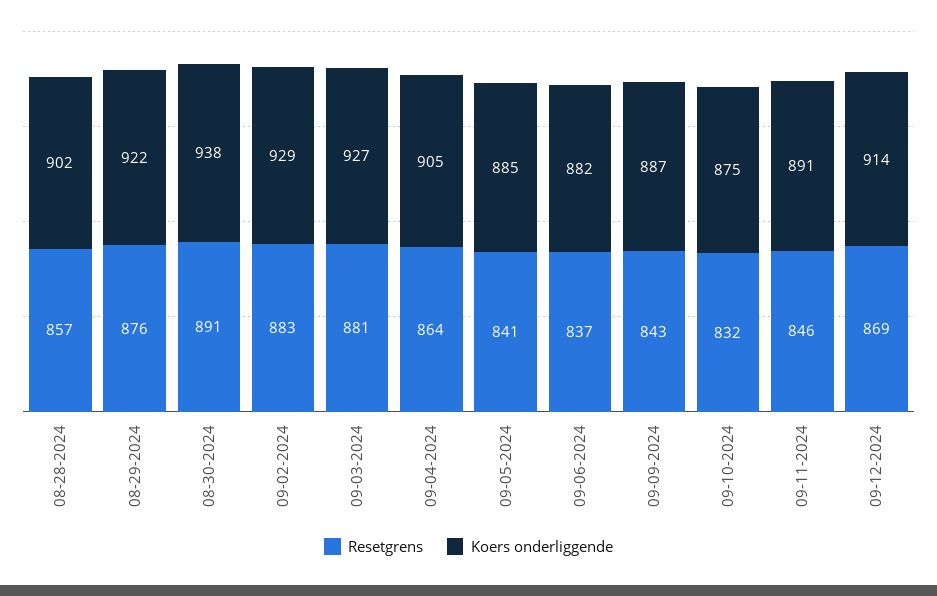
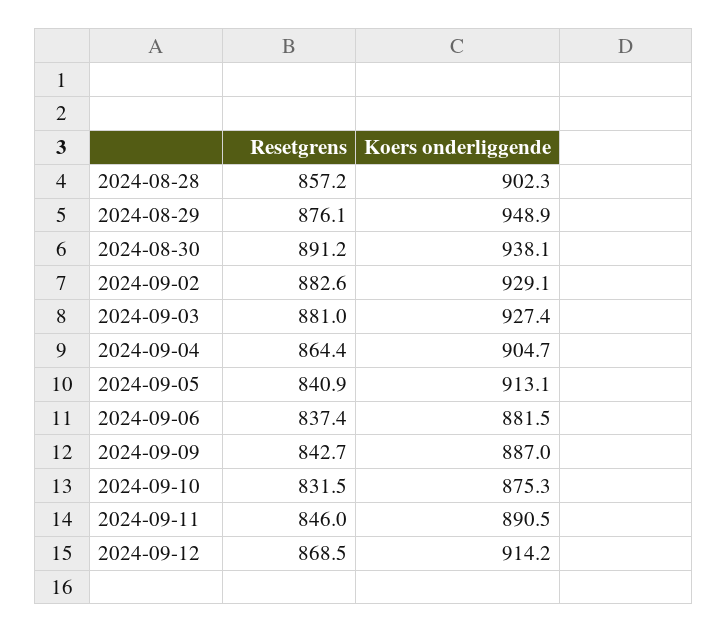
  {
    "Resetgrens": {
      "08-28-2024": 857.2,
      "08-29-2024": 876.1,
      "08-30-2024": 891.2,
      "09-02-2024": 882.6,
      "09-03-2024": 881,
      "09-04-2024": 864.4,
      "09-05-2024": 840.9,
      "09-06-2024": 837.4,
      "09-09-2024": 842.7,
      "09-10-2024": 831.5,
      "09-11-2024": 846,
      "09-12-2024": 868.5
    },
    "Koers onderliggende": {
      "08-28-2024": 902.3,
-     "08-29-2024": 922,
+     "08-29-2024": 948.9,
      "08-30-2024": 938.1,
      "09-02-2024": 929.1,
      "09-03-2024": 927.4,
      "09-04-2024": 904.7,
-     "09-05-2024": 885,
+     "09-05-2024": 913.1,
      "09-06-2024": 881.5,
      "09-09-2024": 887,
      "09-10-2024": 875.3,
      "09-11-2024": 890.5,
      "09-12-2024": 914.2
    }
  }

